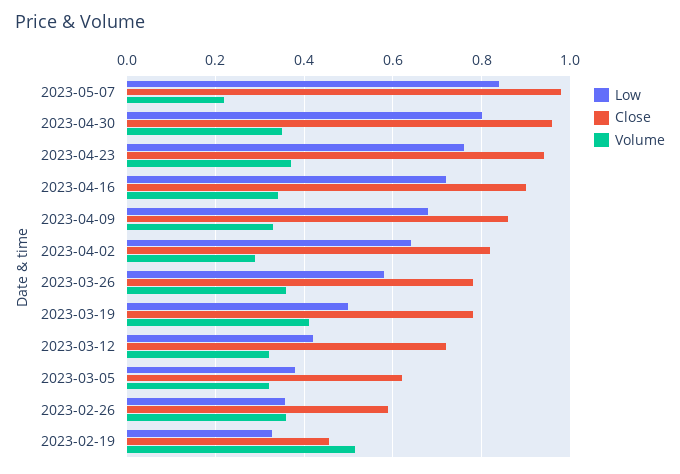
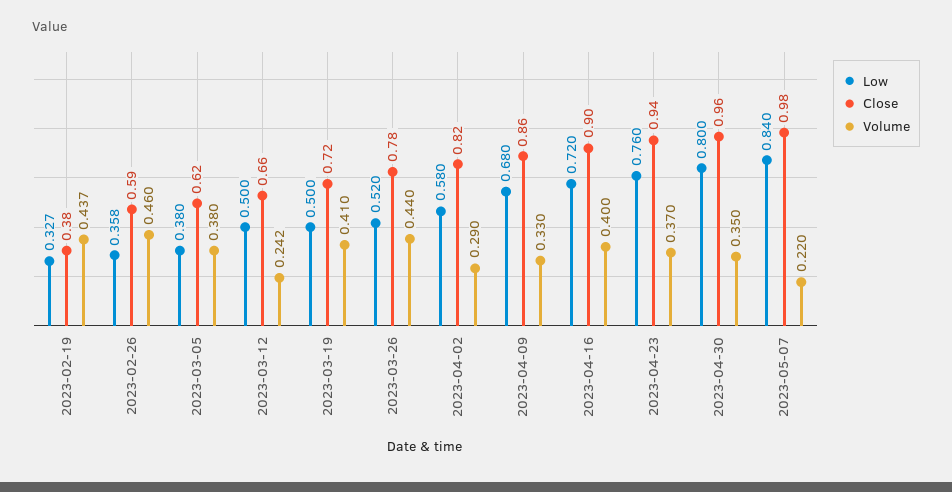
  {
    "Low": {
      "2023-05-07": 0.84,
      "2023-04-30": 0.8,
      "2023-04-23": 0.76,
      "2023-04-16": 0.72,
      "2023-04-09": 0.68,
-     "2023-04-02": 0.64,
+     "2023-04-02": 0.58,
-     "2023-03-26": 0.58,
+     "2023-03-26": 0.52,
      "2023-03-19": 0.5,
-     "2023-03-12": 0.42,
+     "2023-03-12": 0.5,
      "2023-03-05": 0.38,
      "2023-02-26": 0.358,
      "2023-02-19": 0.327
    },
    "Close": {
      "2023-05-07": 0.98,
      "2023-04-30": 0.96,
      "2023-04-23": 0.94,
      "2023-04-16": 0.9,
      "2023-04-09": 0.86,
      "2023-04-02": 0.82,
      "2023-03-26": 0.78,
-     "2023-03-19": 0.78,
+     "2023-03-19": 0.72,
-     "2023-03-12": 0.72,
+     "2023-03-12": 0.66,
      "2023-03-05": 0.62,
      "2023-02-26": 0.59,
-     "2023-02-19": 0.46
+     "2023-02-19": 0.38
    },
    "Volume": {
      "2023-05-07": 0.22,
      "2023-04-30": 0.35,
      "2023-04-23": 0.37,
-     "2023-04-16": 0.34,
+     "2023-04-16": 0.4,
      "2023-04-09": 0.33,
      "2023-04-02": 0.29,
-     "2023-03-26": 0.36,
+     "2023-03-26": 0.44,
      "2023-03-19": 0.41,
-     "2023-03-12": 0.32,
+     "2023-03-12": 0.242,
-     "2023-03-05": 0.32,
+     "2023-03-05": 0.38,
-     "2023-02-26": 0.36,
+     "2023-02-26": 0.46,
-     "2023-02-19": 0.52
+     "2023-02-19": 0.437
    }
  }

